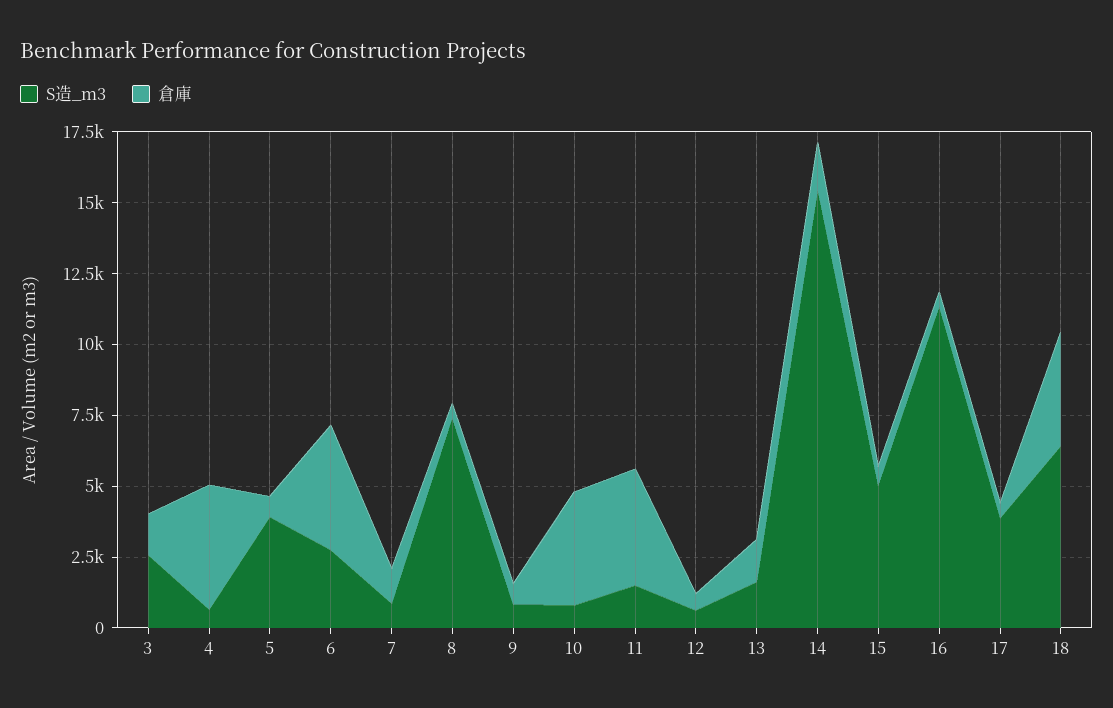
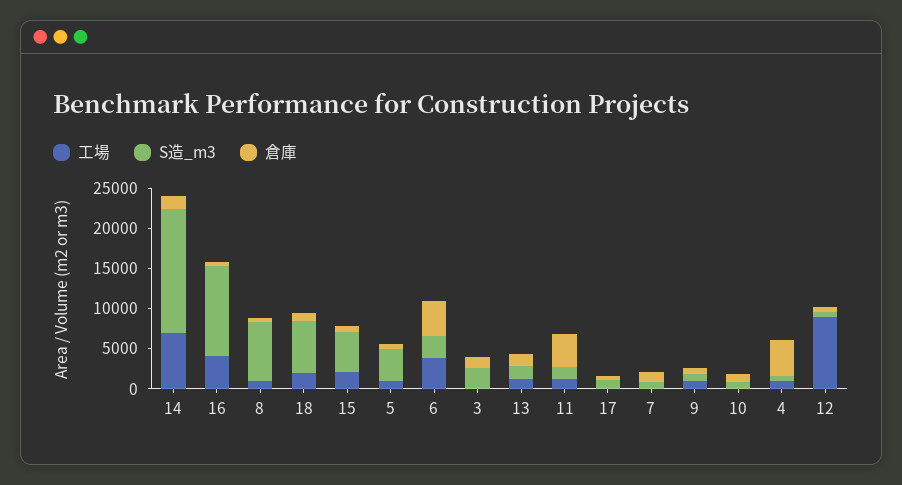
  {
    "S造_m3": {
      "3": 2500,
      "4": 500,
      "5": 4000,
      "6": 3000,
      "7": 1000,
      "8": 7500,
      "9": 1000,
      "10": 1000,
      "11": 1500,
      "12": 500,
      "13": 1500,
      "14": 15500,
      "15": 5000,
      "16": 11500,
-     "17": 4000,
+     "17": 1000,
      "18": 6500
    },
    "倉庫": {
      "3": 1500,
      "4": 4500,
      "5": 500,
      "6": 4500,
      "7": 1000,
      "8": 500,
      "9": 500,
-     "10": 4000,
+     "10": 1000,
      "11": 4000,
      "12": 500,
      "13": 1500,
      "14": 1500,
      "15": 500,
      "16": 500,
      "17": 500,
-     "18": 4000
+     "18": 1000
-   }
+   },
+   "工場": {
+     "14": 7000,
+     "16": 4000,
+     "8": 1000,
+     "18": 2000,
+     "15": 2000,
+     "5": 1000,
+     "6": 4000,
+     "3": 0,
+     "13": 1000,
+     "11": 1000,
+     "17": 0,
+     "7": 0,
+     "9": 1000,
+     "10": 0,
+     "4": 1000,
+     "12": 9000
+   }
  }

